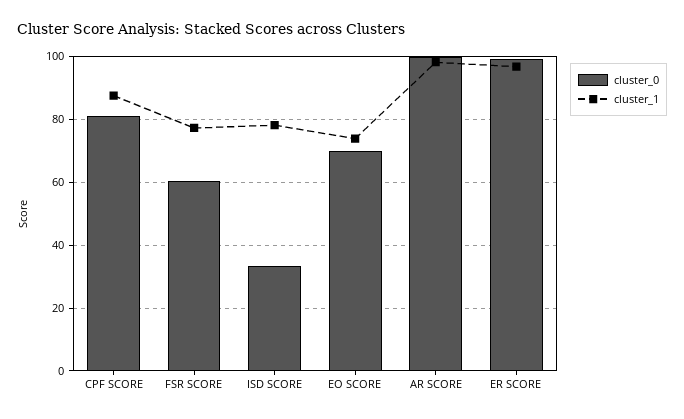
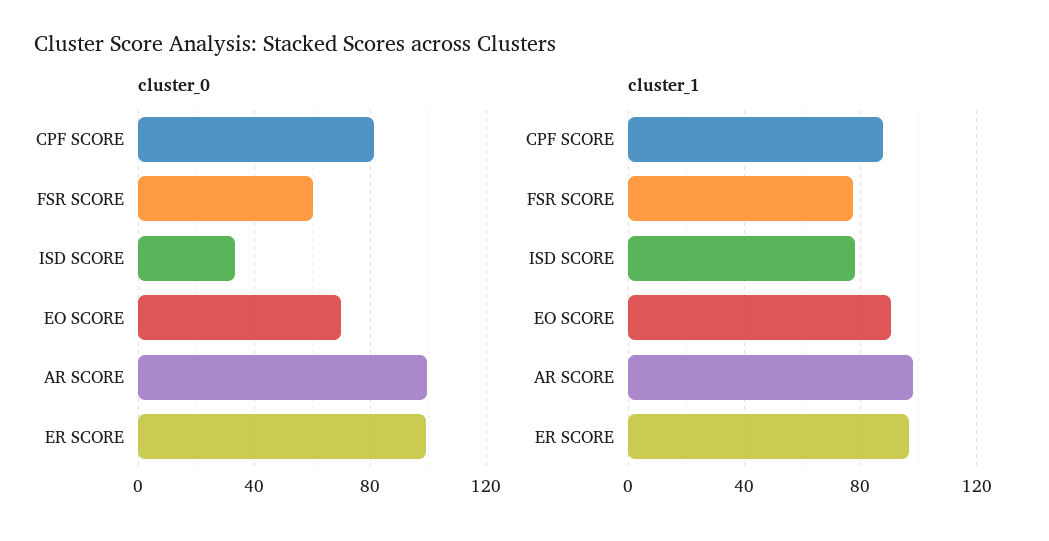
  {
    "cluster_0": {
      "CPF SCORE": 82,
      "FSR SCORE": 60,
      "ISD SCORE": 34,
      "EO SCORE": 70,
      "AR SCORE": 100,
      "ER SCORE": 100
    },
    "cluster_1": {
      "CPF SCORE": 88,
      "FSR SCORE": 78,
      "ISD SCORE": 78,
-     "EO SCORE": 74,
+     "EO SCORE": 90,
      "AR SCORE": 98,
      "ER SCORE": 96
    }
  }

